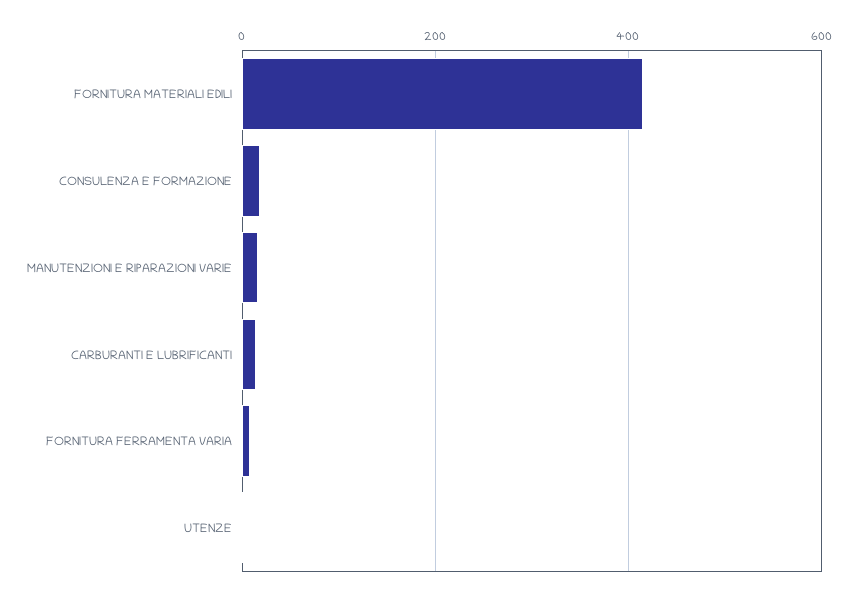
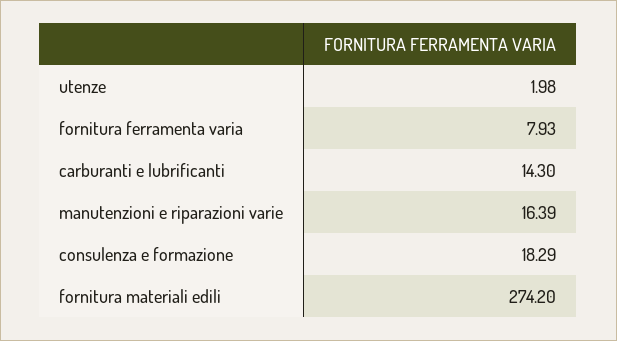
  {
-   "FORNITURA MATERIALI EDILI": 420,
+   "FORNITURA MATERIALI EDILI": 274.2,
    "CONSULENZA E FORMAZIONE": 18.29,
    "MANUTENZIONI E RIPARAZIONI VARIE": 16.39,
    "CARBURANTI E LUBRIFICANTI": 14.3,
    "FORNITURA FERRAMENTA VARIA": 7.93,
    "UTENZE": 1.98
  }

